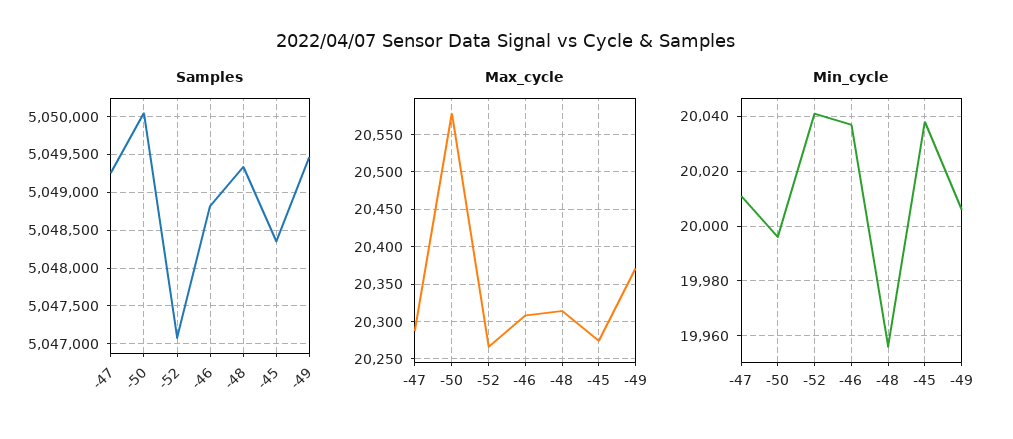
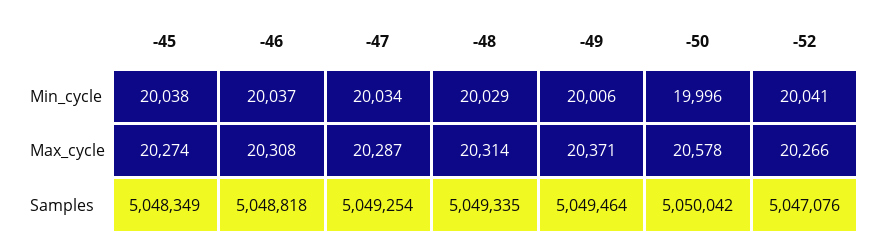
  {
    "Samples": {
      "-47": 5049254,
      "-50": 5050042,
      "-52": 5047076,
      "-46": 5048818,
      "-48": 5049335,
      "-45": 5048349,
      "-49": 5049464
    },
    "Max_cycle": {
      "-47": 20287,
      "-50": 20578,
      "-52": 20266,
      "-46": 20308,
      "-48": 20314,
      "-45": 20274,
      "-49": 20371
    },
    "Min_cycle": {
-     "-47": 20010,
+     "-47": 20034,
      "-50": 19996,
      "-52": 20041,
      "-46": 20037,
-     "-48": 19955,
+     "-48": 20029,
      "-45": 20038,
      "-49": 20006
    }
  }

